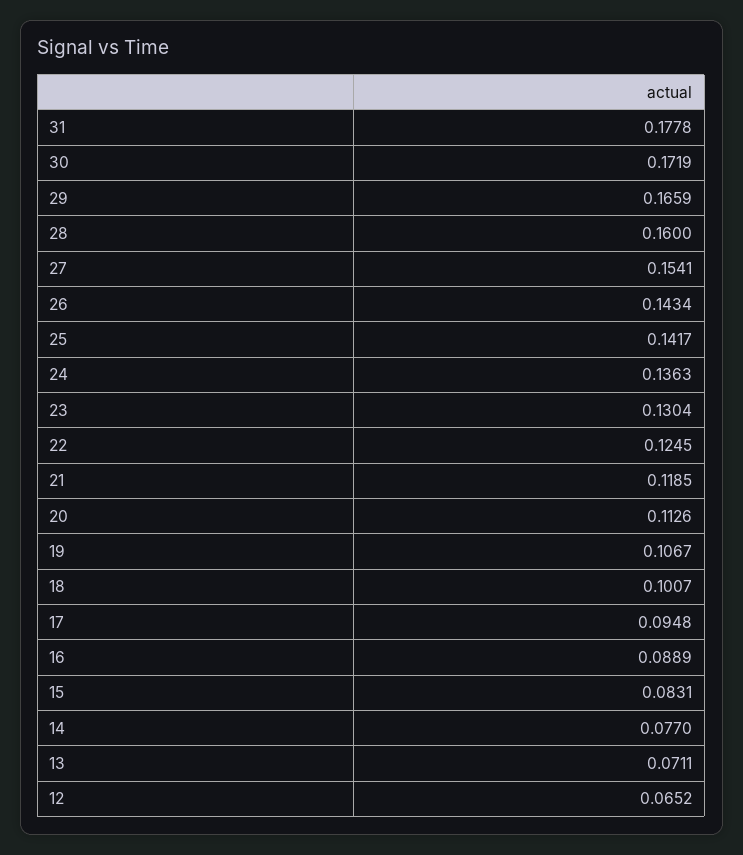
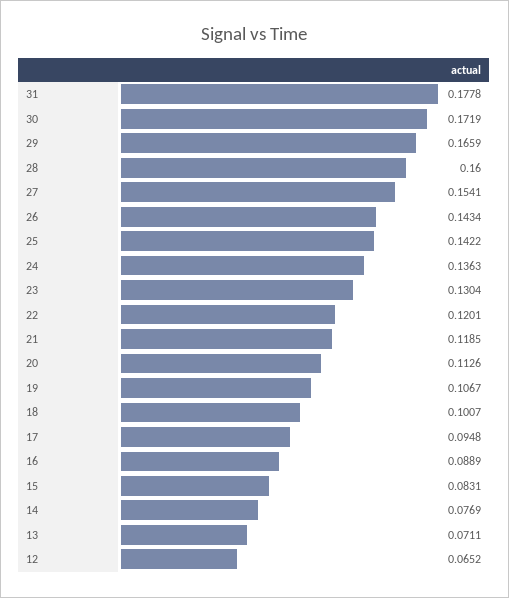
  {
    "31": 0.1778,
    "30": 0.1719,
    "29": 0.1659,
    "28": 0.16,
    "27": 0.1541,
    "26": 0.1434,
-   "25": 0.1417,
+   "25": 0.1422,
    "24": 0.1363,
    "23": 0.1304,
-   "22": 0.1245,
+   "22": 0.1201,
    "21": 0.1185,
    "20": 0.1126,
    "19": 0.1067,
    "18": 0.1007,
    "17": 0.0948,
    "16": 0.0889,
    "15": 0.0831,
-   "14": 0.077,
+   "14": 0.0769,
    "13": 0.0711,
    "12": 0.0652
  }

